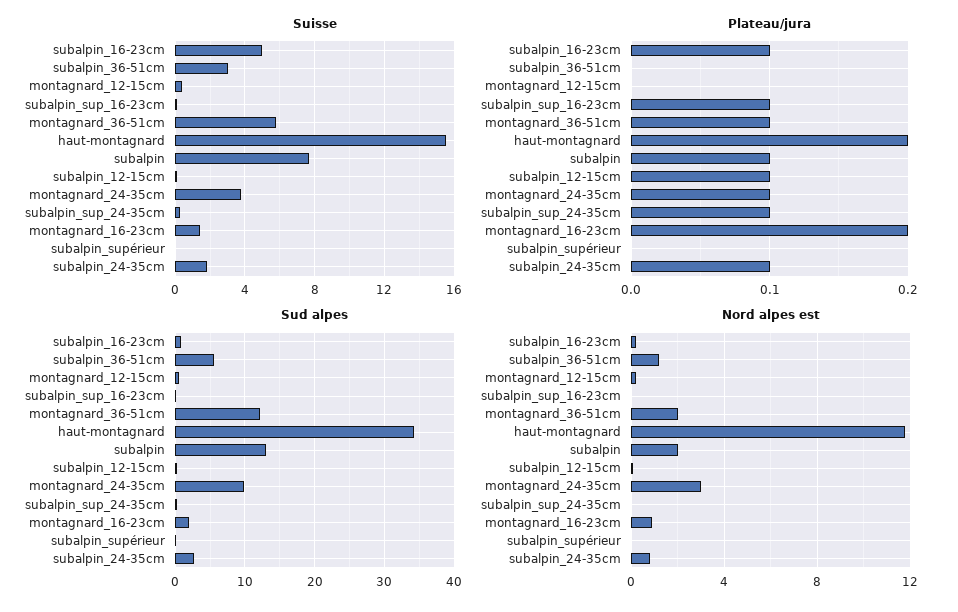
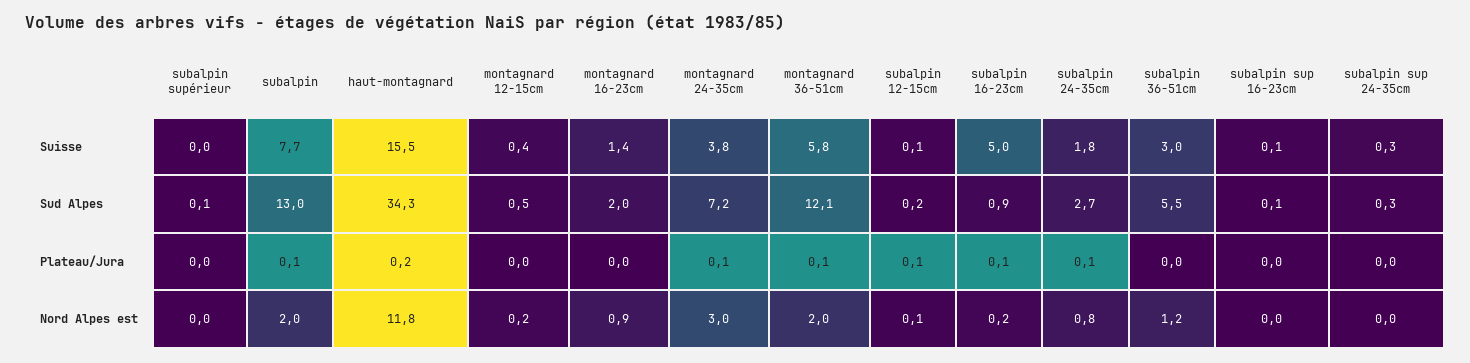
  {
    "Suisse": {
      "subalpin_16-23cm": 5,
      "subalpin_36-51cm": 3,
      "montagnard_12-15cm": 0.4,
      "subalpin_sup_16-23cm": 0.1,
      "montagnard_36-51cm": 5.8,
      "haut-montagnard": 15.5,
      "subalpin": 7.7,
      "subalpin_12-15cm": 0.1,
      "montagnard_24-35cm": 3.8,
      "subalpin_sup_24-35cm": 0.3,
      "montagnard_16-23cm": 1.4,
      "subalpin_supérieur": 0,
      "subalpin_24-35cm": 1.8
    },
    "Plateau/jura": {
      "subalpin_16-23cm": 0.1,
      "subalpin_36-51cm": 0,
      "montagnard_12-15cm": 0,
-     "subalpin_sup_16-23cm": 0.1,
+     "subalpin_sup_16-23cm": 0,
      "montagnard_36-51cm": 0.1,
      "haut-montagnard": 0.2,
      "subalpin": 0.1,
      "subalpin_12-15cm": 0.1,
      "montagnard_24-35cm": 0.1,
-     "subalpin_sup_24-35cm": 0.1,
+     "subalpin_sup_24-35cm": 0,
-     "montagnard_16-23cm": 0.2,
+     "montagnard_16-23cm": 0,
      "subalpin_supérieur": 0,
      "subalpin_24-35cm": 0.1
    },
    "Sud alpes": {
      "subalpin_16-23cm": 0.9,
      "subalpin_36-51cm": 5.5,
      "montagnard_12-15cm": 0.5,
      "subalpin_sup_16-23cm": 0.1,
      "montagnard_36-51cm": 12.1,
      "haut-montagnard": 34.3,
      "subalpin": 13,
      "subalpin_12-15cm": 0.2,
-     "montagnard_24-35cm": 10,
+     "montagnard_24-35cm": 7.2,
      "subalpin_sup_24-35cm": 0.3,
      "montagnard_16-23cm": 2,
      "subalpin_supérieur": 0.1,
      "subalpin_24-35cm": 2.7
    },
    "Nord alpes est": {
      "subalpin_16-23cm": 0.2,
      "subalpin_36-51cm": 1.2,
      "montagnard_12-15cm": 0.2,
      "subalpin_sup_16-23cm": 0,
      "montagnard_36-51cm": 2,
      "haut-montagnard": 11.8,
      "subalpin": 2,
      "subalpin_12-15cm": 0.1,
      "montagnard_24-35cm": 3,
      "subalpin_sup_24-35cm": 0,
      "montagnard_16-23cm": 0.9,
      "subalpin_supérieur": 0,
      "subalpin_24-35cm": 0.8
    }
  }

